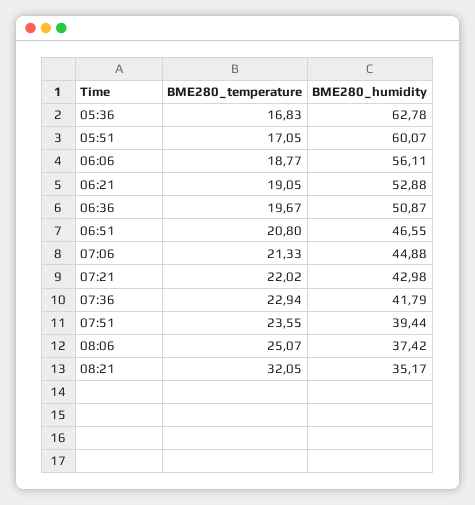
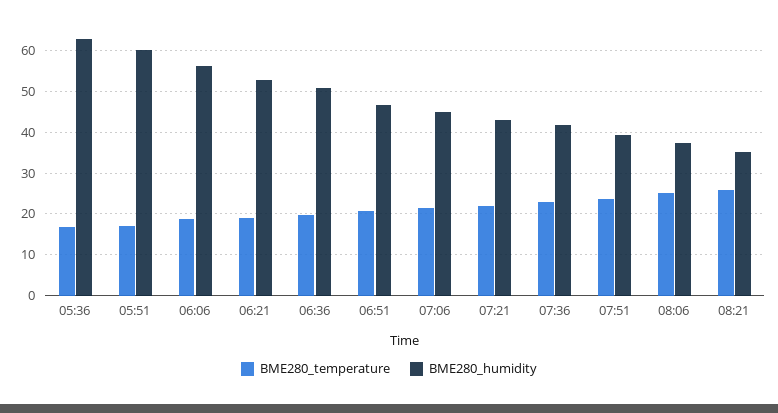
  {
    "BME280_temperature": {
      "05:36": 16.83,
      "05:51": 17.05,
      "06:06": 18.77,
      "06:21": 19.05,
      "06:36": 19.67,
      "06:51": 20.8,
      "07:06": 21.33,
      "07:21": 22.02,
      "07:36": 22.94,
      "07:51": 23.55,
      "08:06": 25.07,
-     "08:21": 32.05
+     "08:21": 26
    },
    "BME280_humidity": {
      "05:36": 62.78,
      "05:51": 60.07,
      "06:06": 56.11,
      "06:21": 52.88,
      "06:36": 50.87,
      "06:51": 46.55,
      "07:06": 44.88,
      "07:21": 42.98,
      "07:36": 41.79,
      "07:51": 39.44,
      "08:06": 37.42,
      "08:21": 35.17
    }
  }

